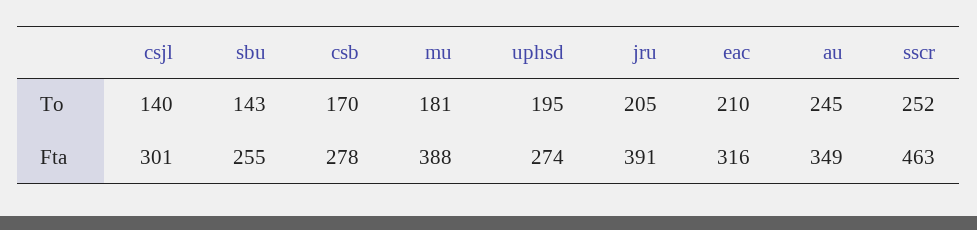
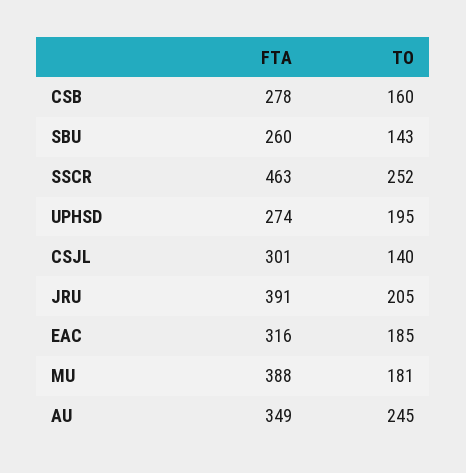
  {
    "csjl": {
      "To": 140,
      "Fta": 301
    },
    "sbu": {
      "To": 143,
-     "Fta": 255
+     "Fta": 260
    },
    "csb": {
-     "To": 170,
+     "To": 160,
      "Fta": 278
    },
    "mu": {
      "To": 181,
      "Fta": 388
    },
    "uphsd": {
      "To": 195,
      "Fta": 274
    },
    "jru": {
      "To": 205,
      "Fta": 391
    },
    "eac": {
-     "To": 210,
+     "To": 185,
      "Fta": 316
    },
    "au": {
      "To": 245,
      "Fta": 349
    },
    "sscr": {
      "To": 252,
      "Fta": 463
    }
  }

